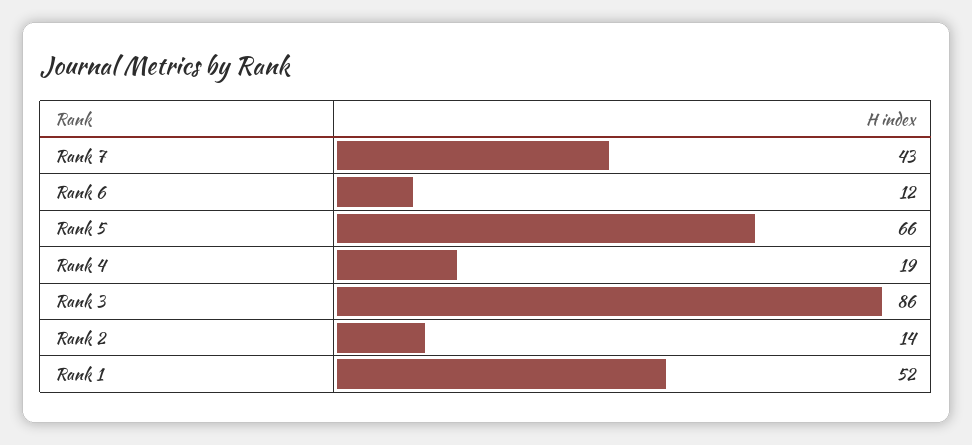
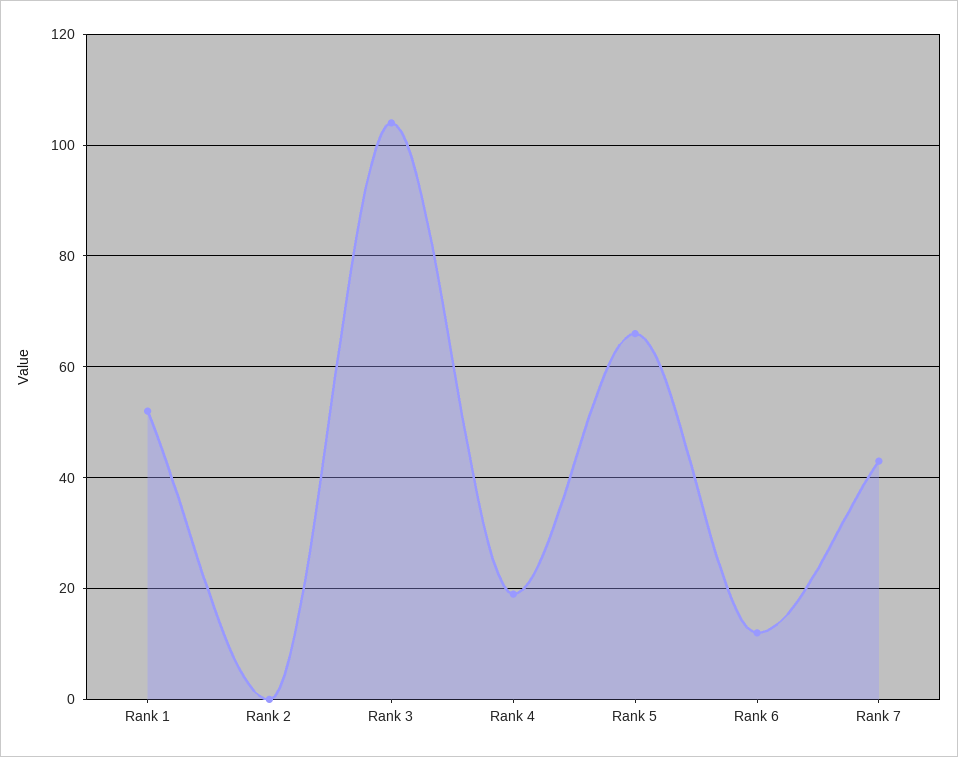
  {
    "Rank 7": 43,
    "Rank 6": 12,
    "Rank 5": 66,
    "Rank 4": 19,
-   "Rank 3": 86,
+   "Rank 3": 105,
-   "Rank 2": 14,
+   "Rank 2": 0,
    "Rank 1": 52
  }

